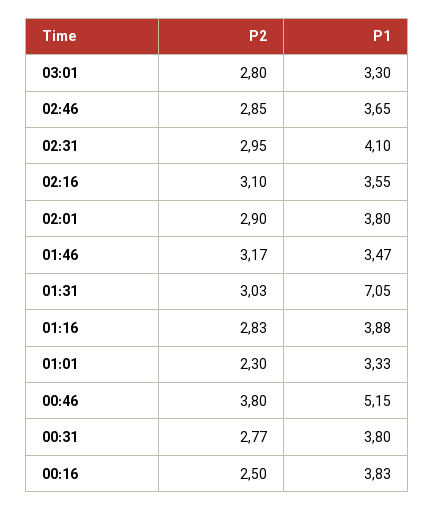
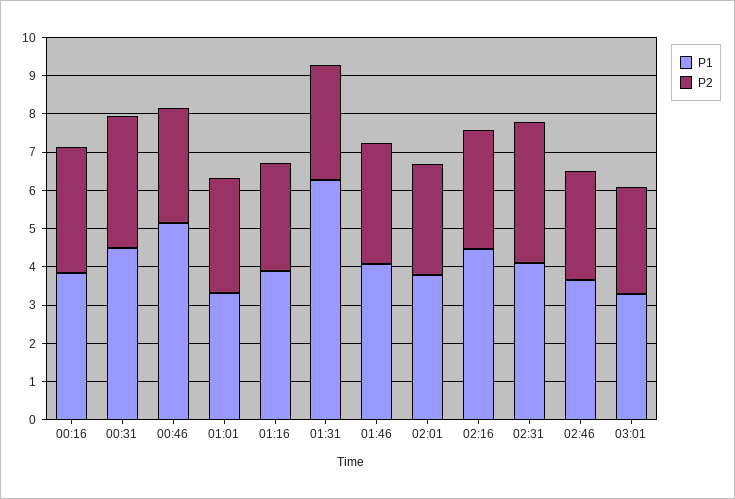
  {
    "P2": {
      "03:01": 2.8,
      "02:46": 2.85,
-     "02:31": 2.95,
+     "02:31": 3.75,
      "02:16": 3.1,
      "02:01": 2.9,
      "01:46": 3.17,
      "01:31": 3.03,
      "01:16": 2.83,
-     "01:01": 2.3,
+     "01:01": 3,
-     "00:46": 3.8,
+     "00:46": 3,
-     "00:31": 2.77,
+     "00:31": 3.5,
-     "00:16": 2.5
+     "00:16": 3.25
    },
    "P1": {
      "03:01": 3.3,
      "02:46": 3.65,
      "02:31": 4.1,
-     "02:16": 3.55,
+     "02:16": 4.5,
      "02:01": 3.8,
-     "01:46": 3.47,
+     "01:46": 4,
-     "01:31": 7.05,
+     "01:31": 6.25,
      "01:16": 3.88,
      "01:01": 3.33,
      "00:46": 5.15,
-     "00:31": 3.8,
+     "00:31": 4.5,
      "00:16": 3.83
    }
  }

